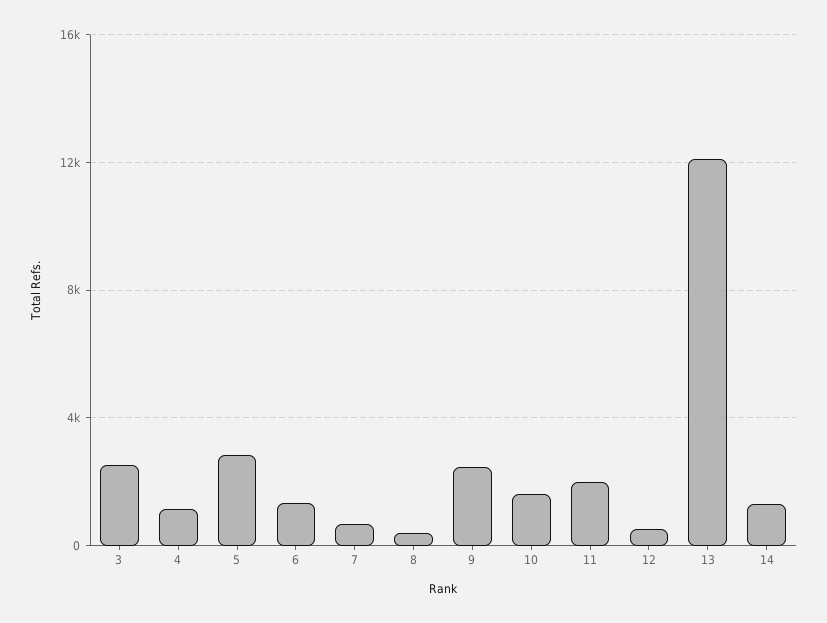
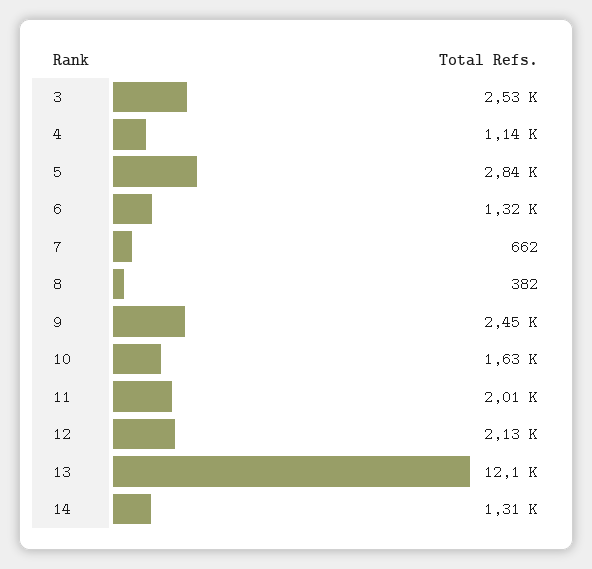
  {
    "3": 2530,
    "4": 1140,
    "5": 2840,
    "6": 1320,
    "7": 662,
    "8": 382,
    "9": 2450,
    "10": 1630,
    "11": 2010,
-   "12": 500,
+   "12": 2130,
    "13": 12100,
    "14": 1310
  }

